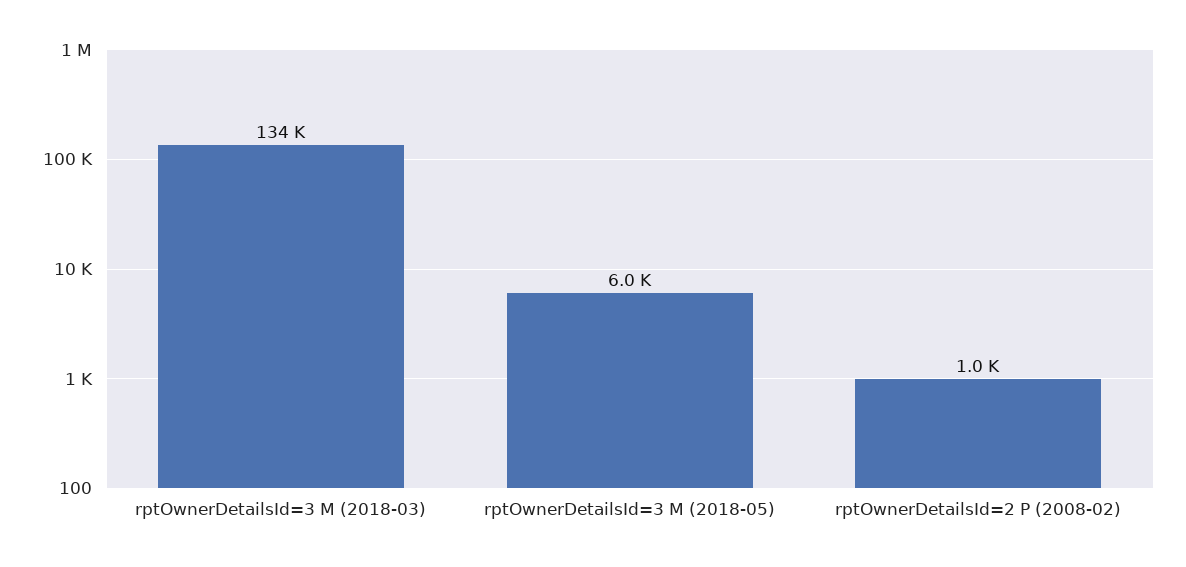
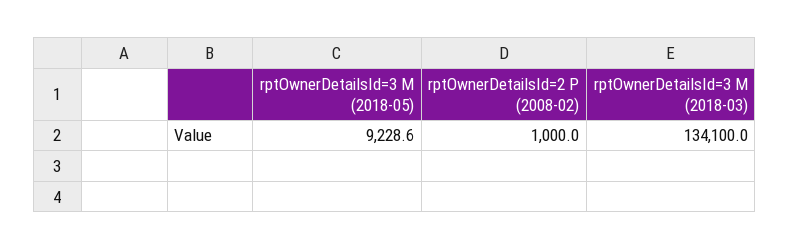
  {
    "rptOwnerDetailsId=3 M (2018-03)": 134100,
-   "rptOwnerDetailsId=3 M (2018-05)": 6000,
+   "rptOwnerDetailsId=3 M (2018-05)": 9228.6,
    "rptOwnerDetailsId=2 P (2008-02)": 1000
  }

